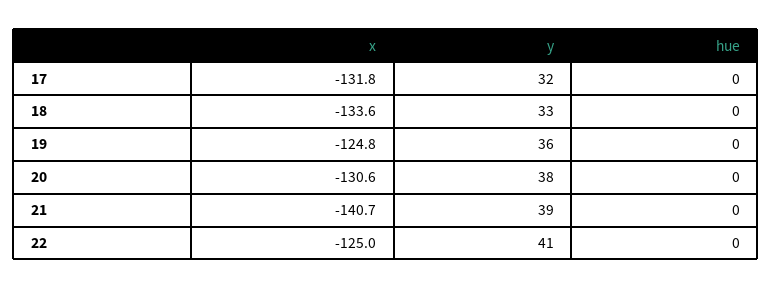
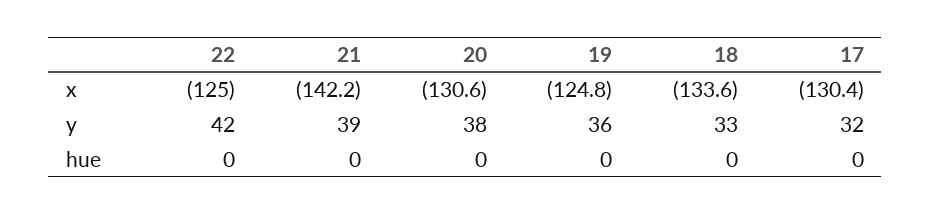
  {
    "x": {
-     "17": -131.8,
+     "17": -130.4,
      "18": -133.6,
      "19": -124.8,
      "20": -130.6,
-     "21": -140.7,
+     "21": -142.2,
      "22": -125
    },
    "y": {
      "17": 32,
      "18": 33,
      "19": 36,
      "20": 38,
      "21": 39,
-     "22": 41
+     "22": 42
    },
    "hue": {
      "17": 0,
      "18": 0,
      "19": 0,
      "20": 0,
      "21": 0,
      "22": 0
    }
  }

